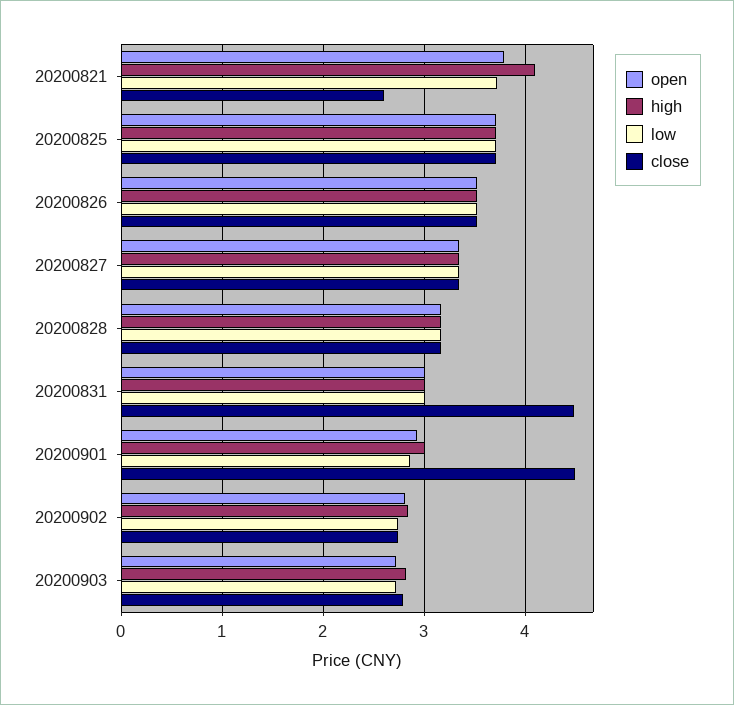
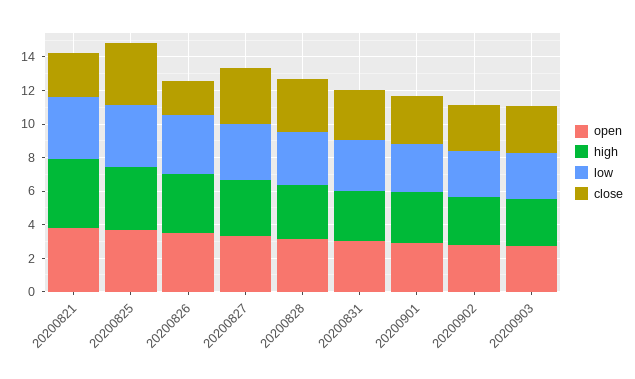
  {
    "open": {
      "20200821": 3.8,
      "20200825": 3.7,
      "20200826": 3.5,
      "20200827": 3.3,
      "20200828": 3.2,
      "20200831": 3,
      "20200901": 2.9,
      "20200902": 2.8,
      "20200903": 2.7
    },
    "high": {
      "20200821": 4.1,
      "20200825": 3.7,
      "20200826": 3.5,
      "20200827": 3.3,
      "20200828": 3.2,
      "20200831": 3,
      "20200901": 3,
      "20200902": 2.8,
      "20200903": 2.8
    },
    "low": {
      "20200821": 3.7,
      "20200825": 3.7,
      "20200826": 3.5,
      "20200827": 3.3,
      "20200828": 3.2,
      "20200831": 3,
      "20200901": 2.9,
      "20200902": 2.7,
      "20200903": 2.7
    },
    "close": {
      "20200821": 2.6,
      "20200825": 3.7,
-     "20200826": 3.5,
+     "20200826": 2,
      "20200827": 3.3,
      "20200828": 3.2,
-     "20200831": 4.5,
+     "20200831": 3,
-     "20200901": 4.5,
+     "20200901": 3,
      "20200902": 2.7,
      "20200903": 2.8
    }
  }

